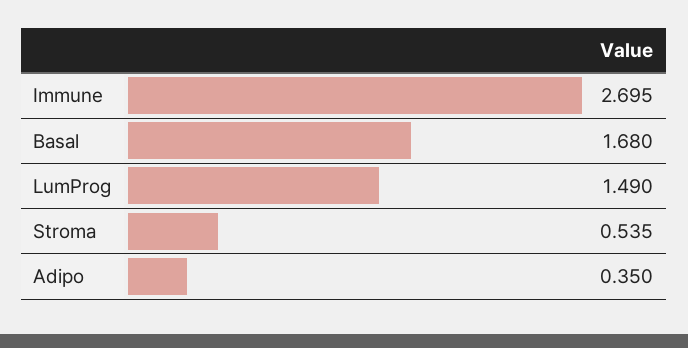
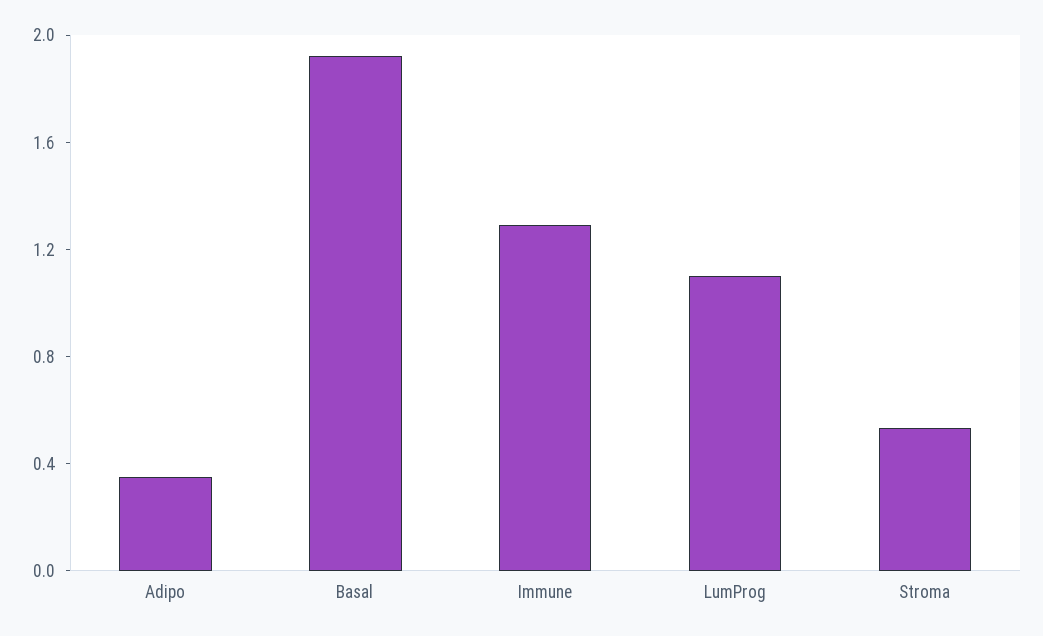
  {
-   "Immune": 2.695,
+   "Immune": 1.3,
-   "Basal": 1.68,
+   "Basal": 1.9,
-   "LumProg": 1.49,
+   "LumProg": 1.1,
    "Stroma": 0.535,
    "Adipo": 0.35
  }

